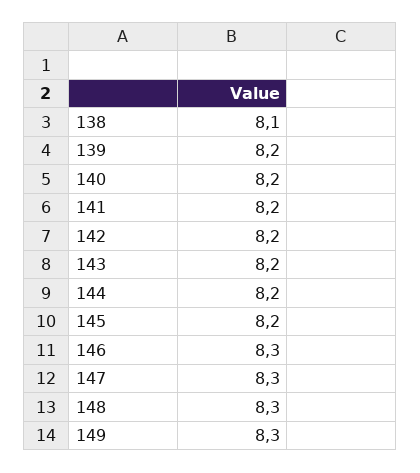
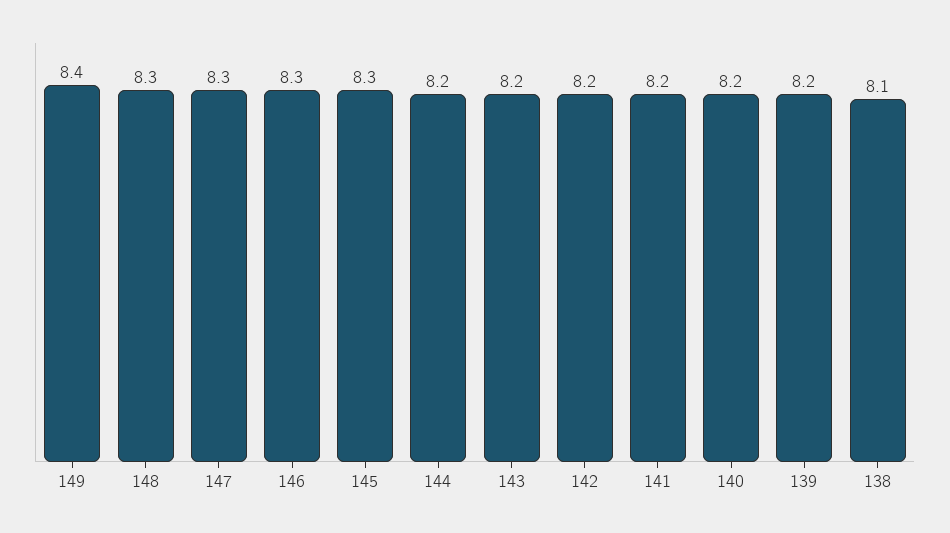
  {
    "138": 8.1,
    "139": 8.2,
    "140": 8.2,
    "141": 8.2,
    "142": 8.2,
    "143": 8.2,
    "144": 8.2,
-   "145": 8.2,
+   "145": 8.3,
    "146": 8.3,
    "147": 8.3,
    "148": 8.3,
-   "149": 8.3
+   "149": 8.4
  }

